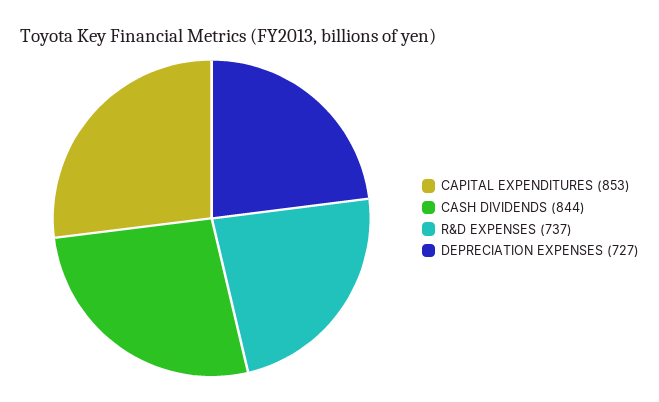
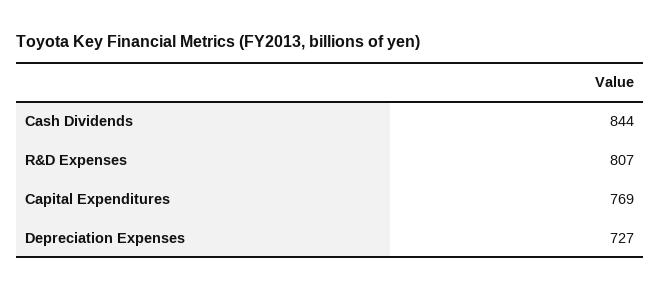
  {
-   "CAPITAL EXPENDITURES": 853,
+   "CAPITAL EXPENDITURES": 769,
    "CASH DIVIDENDS": 844,
-   "R&D EXPENSES": 737,
+   "R&D EXPENSES": 807,
    "DEPRECIATION EXPENSES": 727
  }

